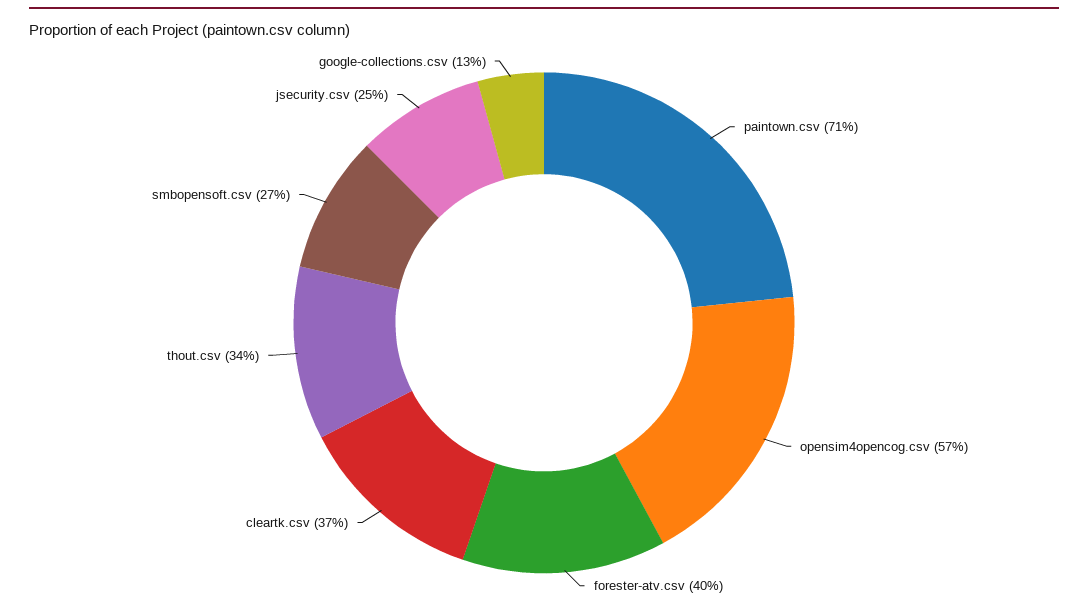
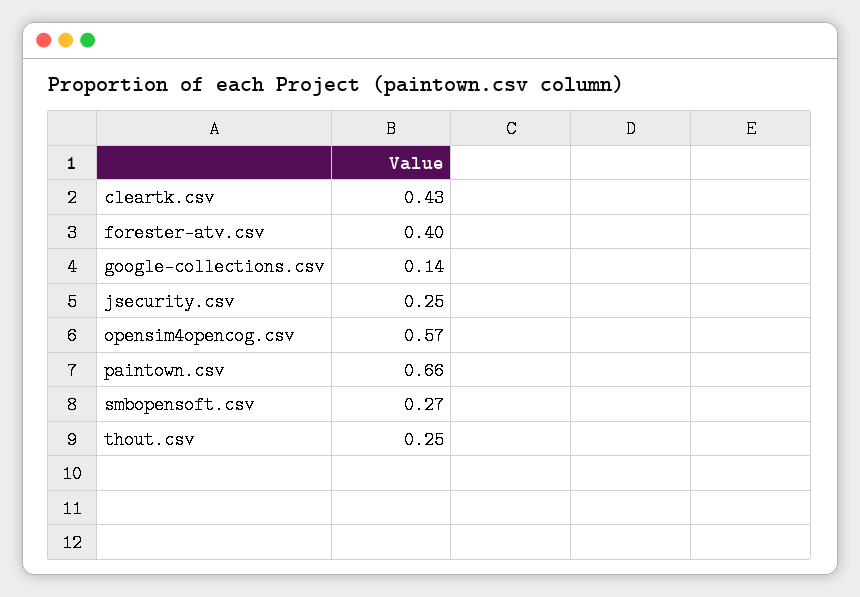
  {
-   "paintown.csv": 0.71,
+   "paintown.csv": 0.66,
    "opensim4opencog.csv": 0.57,
    "forester-atv.csv": 0.4,
-   "cleartk.csv": 0.37,
+   "cleartk.csv": 0.43,
-   "thout.csv": 0.34,
+   "thout.csv": 0.25,
    "smbopensoft.csv": 0.27,
    "jsecurity.csv": 0.25,
-   "google-collections.csv": 0.13
+   "google-collections.csv": 0.14
  }

